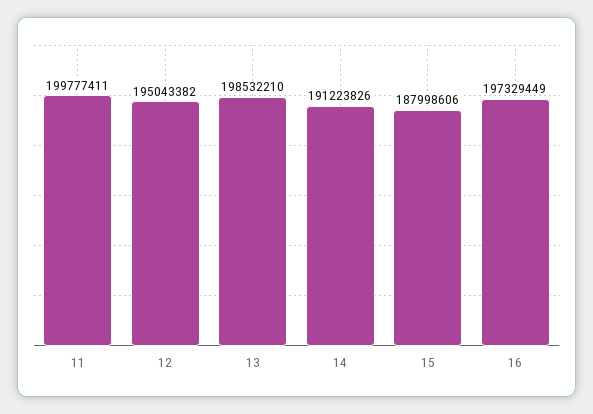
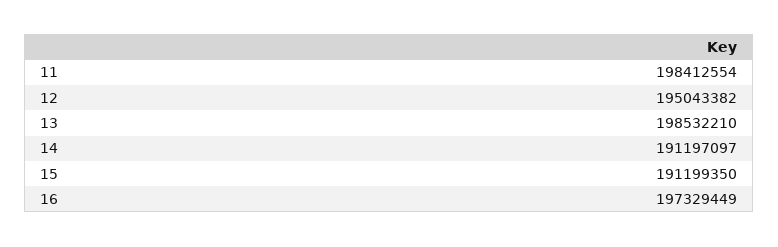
  {
-   "11": 199777411,
+   "11": 198412554,
    "12": 195043382,
    "13": 198532210,
-   "14": 191223826,
+   "14": 191197097,
-   "15": 187998606,
+   "15": 191199350,
    "16": 197329449
  }

